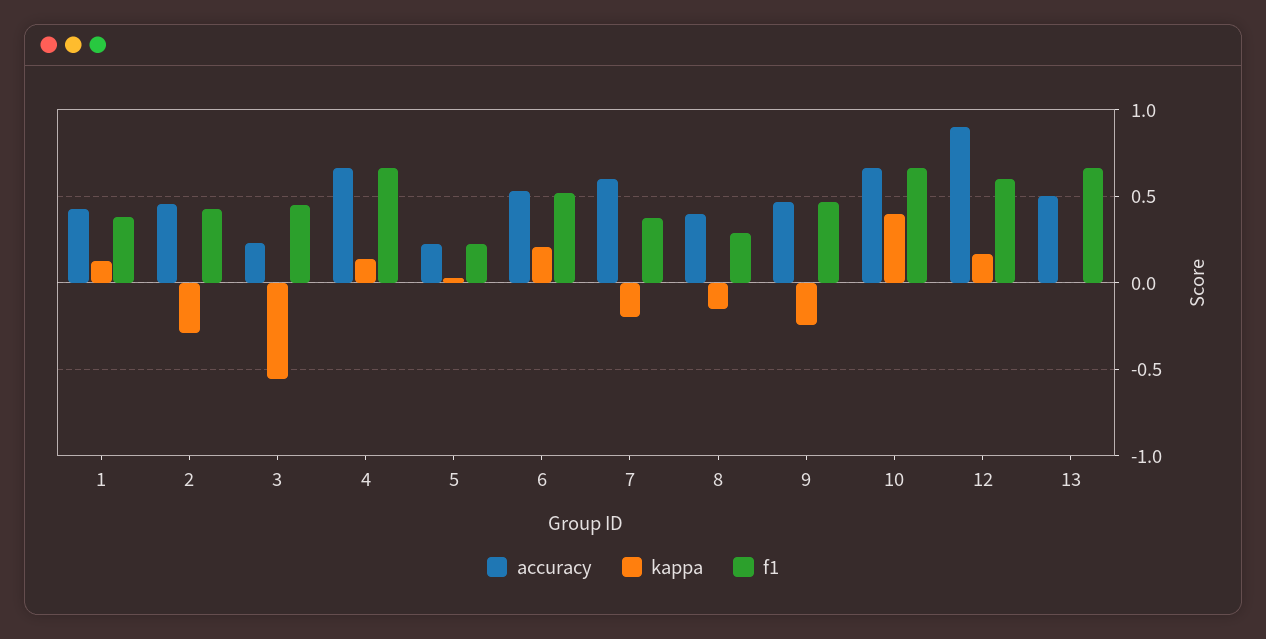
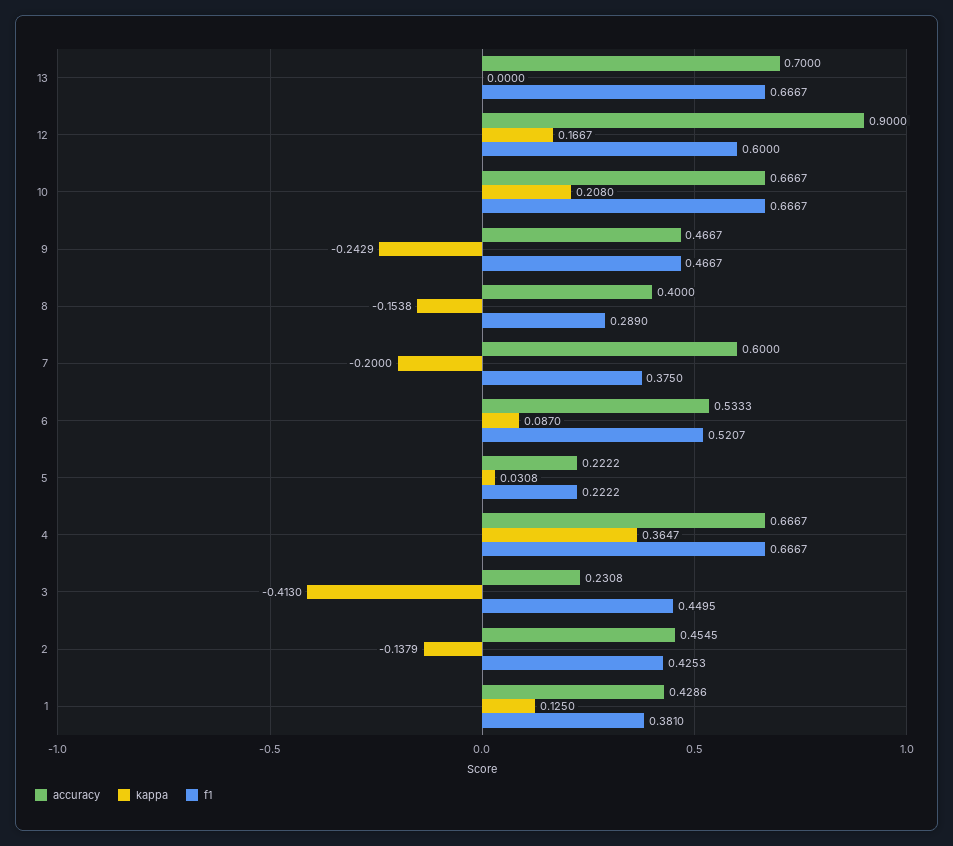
  {
    "accuracy": {
      "1": 0.4286,
      "2": 0.4545,
      "3": 0.2308,
      "4": 0.6667,
      "5": 0.2222,
      "6": 0.5333,
      "7": 0.6,
      "8": 0.4,
      "9": 0.4667,
      "10": 0.6667,
      "12": 0.9,
-     "13": 0.5
+     "13": 0.7
    },
    "kappa": {
      "1": 0.125,
-     "2": -0.3,
+     "2": -0.1379,
-     "3": -0.55,
+     "3": -0.413,
-     "4": 0.15,
+     "4": 0.3647,
      "5": 0.0308,
-     "6": 0.2,
+     "6": 0.087,
      "7": -0.2,
      "8": -0.1538,
      "9": -0.2429,
-     "10": 0.4,
+     "10": 0.208,
      "12": 0.1667,
      "13": 0
    },
    "f1": {
      "1": 0.381,
      "2": 0.4253,
      "3": 0.4495,
      "4": 0.6667,
      "5": 0.2222,
      "6": 0.5207,
      "7": 0.375,
      "8": 0.289,
      "9": 0.4667,
      "10": 0.6667,
      "12": 0.6,
      "13": 0.6667
    }
  }

